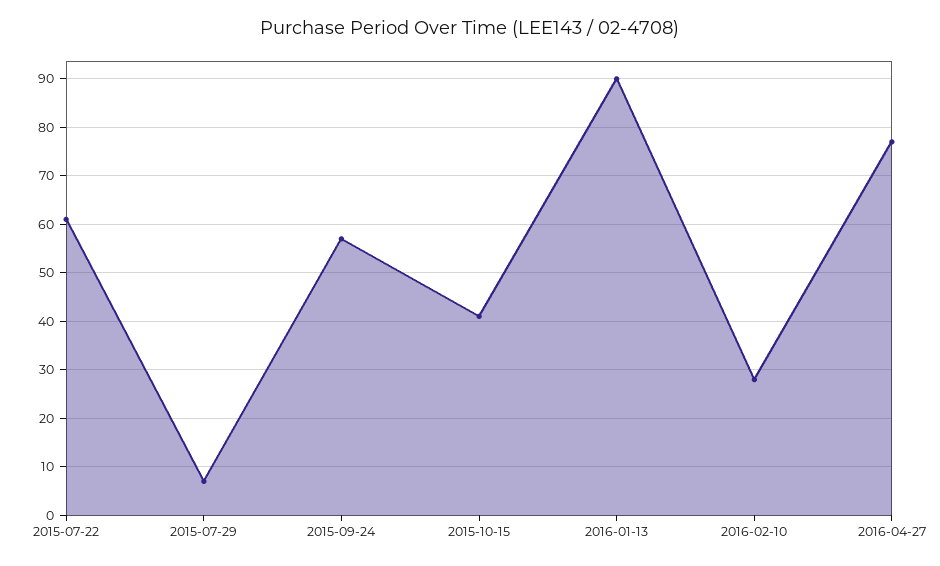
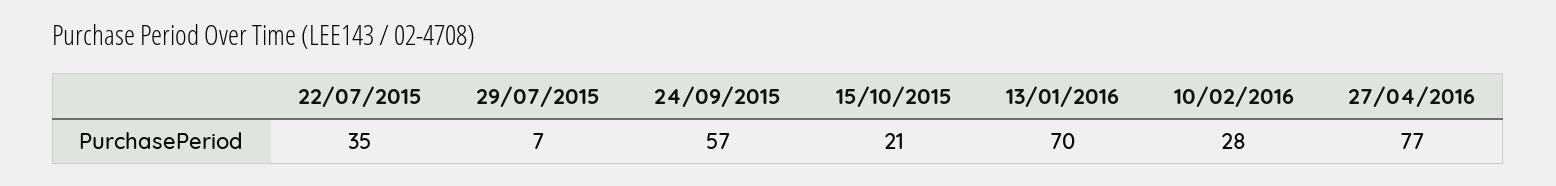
  {
-   "2015-07-22": 60,
+   "2015-07-22": 35,
    "2015-07-29": 7,
    "2015-09-24": 57,
-   "2015-10-15": 40,
+   "2015-10-15": 21,
-   "2016-01-13": 90,
+   "2016-01-13": 70,
    "2016-02-10": 28,
    "2016-04-27": 77
  }

